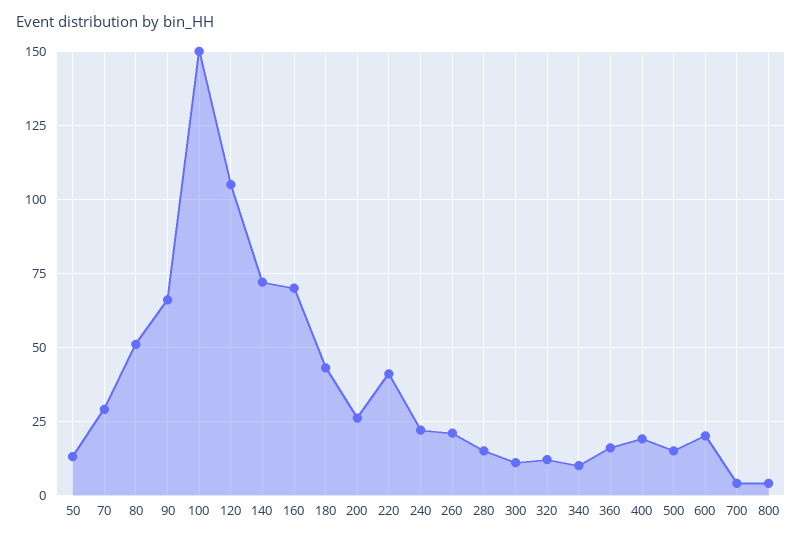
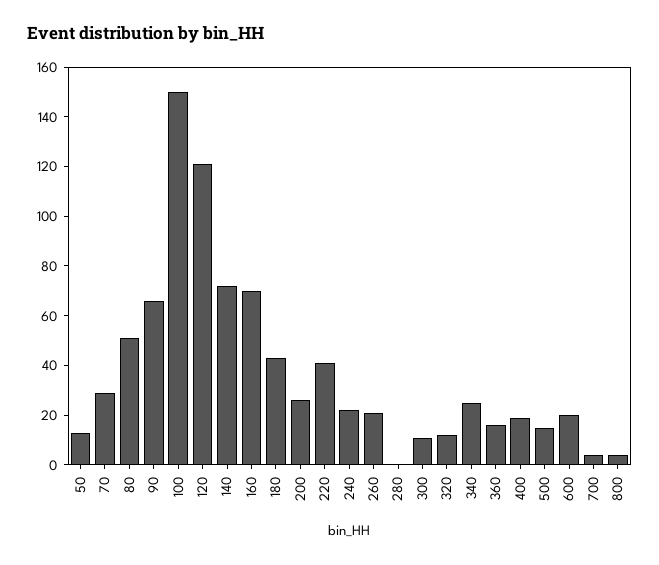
  {
    "50": 15,
    "70": 30,
    "80": 50,
    "90": 65,
    "100": 150,
-   "120": 105,
+   "120": 120,
    "140": 70,
    "160": 70,
    "180": 45,
    "200": 25,
    "220": 40,
    "240": 20,
    "260": 20,
-   "280": 15,
+   "280": 0,
    "300": 10,
    "320": 10,
-   "340": 10,
+   "340": 25,
    "360": 15,
    "400": 20,
    "500": 15,
    "600": 20,
    "700": 5,
    "800": 5
  }

